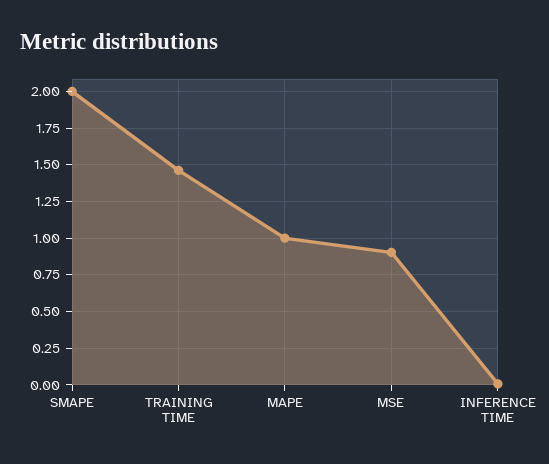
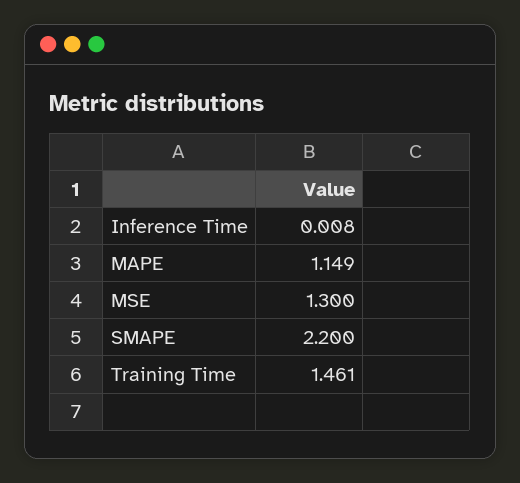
  {
-   "SMAPE": 2,
+   "SMAPE": 2.2,
    "TRAINING TIME": 1.461,
-   "MAPE": 1,
+   "MAPE": 1.149,
-   "MSE": 0.9,
+   "MSE": 1.3,
    "INFERENCE TIME": 0.008
  }

